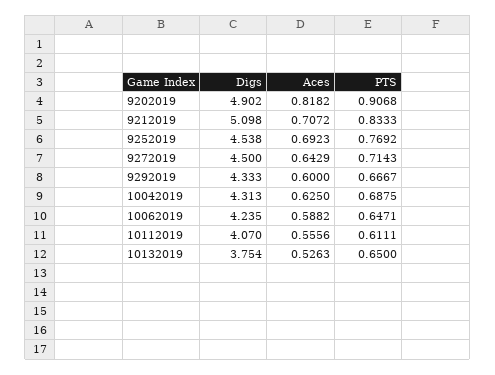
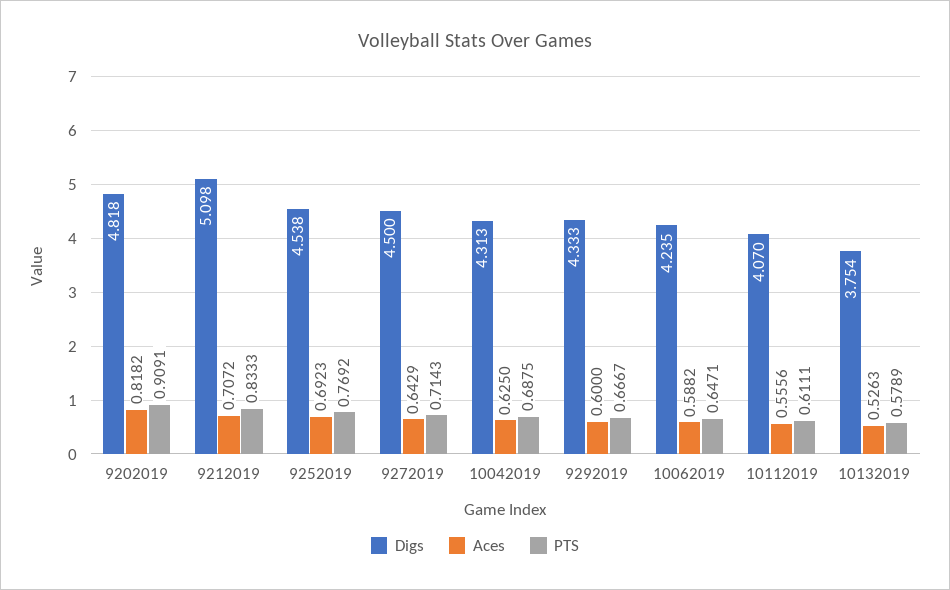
  {
    "Digs": {
-     "9202019": 4.902,
+     "9202019": 4.818,
      "9212019": 5.098,
      "9252019": 4.538,
      "9272019": 4.5,
      "9292019": 4.333,
      "10042019": 4.313,
      "10062019": 4.235,
      "10112019": 4.07,
      "10132019": 3.754
    },
    "Aces": {
      "9202019": 0.8182,
      "9212019": 0.7072,
      "9252019": 0.6923,
      "9272019": 0.6429,
      "9292019": 0.6,
      "10042019": 0.625,
      "10062019": 0.5882,
      "10112019": 0.5556,
      "10132019": 0.5263
    },
    "PTS": {
-     "9202019": 0.9068,
+     "9202019": 0.9091,
      "9212019": 0.8333,
      "9252019": 0.7692,
      "9272019": 0.7143,
      "9292019": 0.6667,
      "10042019": 0.6875,
      "10062019": 0.6471,
      "10112019": 0.6111,
-     "10132019": 0.65
+     "10132019": 0.5789
    }
  }

